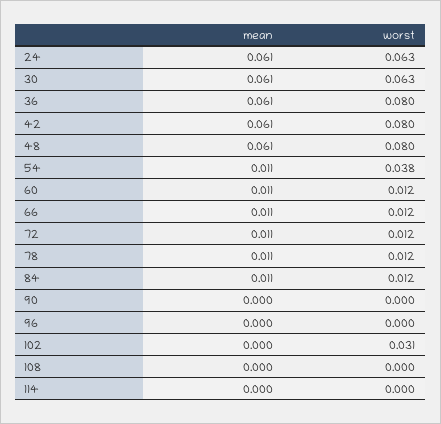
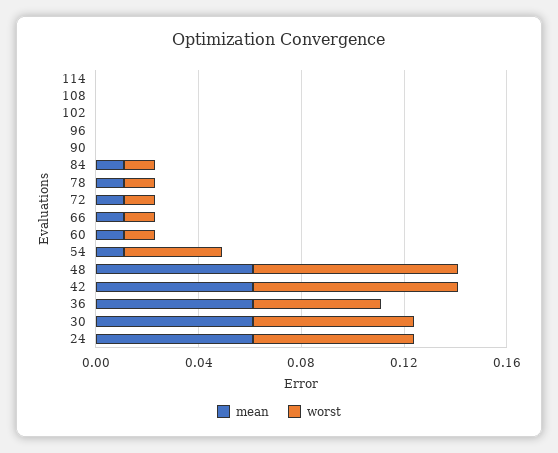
  {
    "mean": {
      "24": 0.061,
      "30": 0.061,
      "36": 0.061,
      "42": 0.061,
      "48": 0.061,
      "54": 0.011,
      "60": 0.011,
      "66": 0.011,
      "72": 0.011,
      "78": 0.011,
      "84": 0.011,
      "90": 0,
      "96": 0,
      "102": 0,
      "108": 0,
      "114": 0
    },
    "worst": {
      "24": 0.063,
      "30": 0.063,
-     "36": 0.08,
+     "36": 0.05,
      "42": 0.08,
      "48": 0.08,
      "54": 0.038,
      "60": 0.012,
      "66": 0.012,
      "72": 0.012,
      "78": 0.012,
      "84": 0.012,
      "90": 0,
      "96": 0,
-     "102": 0.031,
+     "102": 0,
      "108": 0,
      "114": 0
    }
  }

